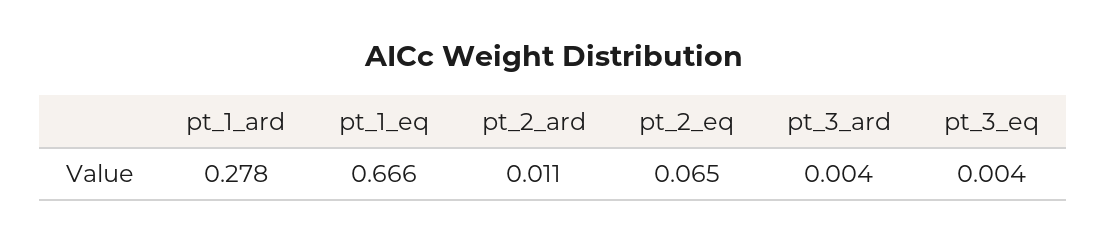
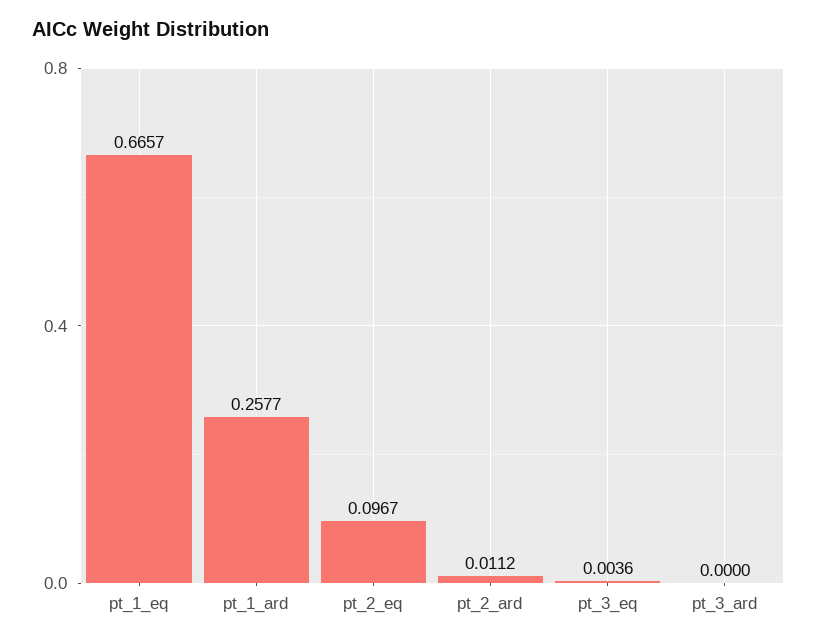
  {
-   "pt_1_ard": 0.278,
+   "pt_1_ard": 0.2577,
    "pt_1_eq": 0.6657,
    "pt_2_ard": 0.0112,
-   "pt_2_eq": 0.065,
+   "pt_2_eq": 0.0967,
-   "pt_3_ard": 0.004,
+   "pt_3_ard": 0,
    "pt_3_eq": 0.0036
  }

